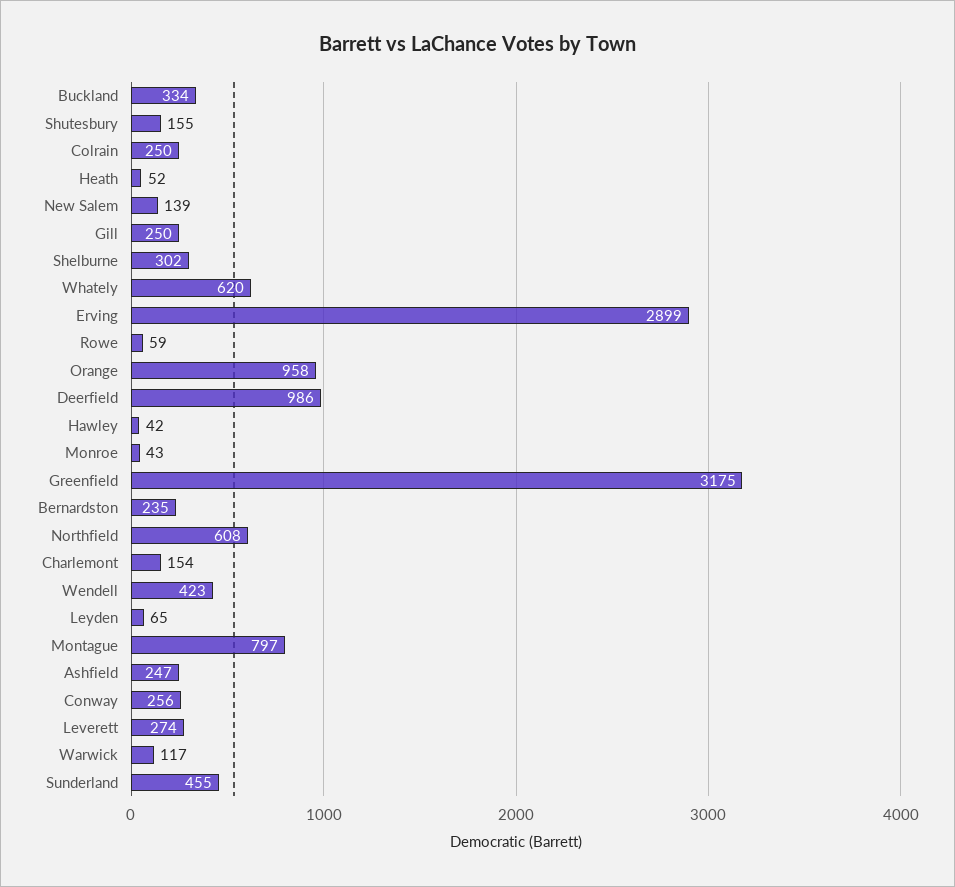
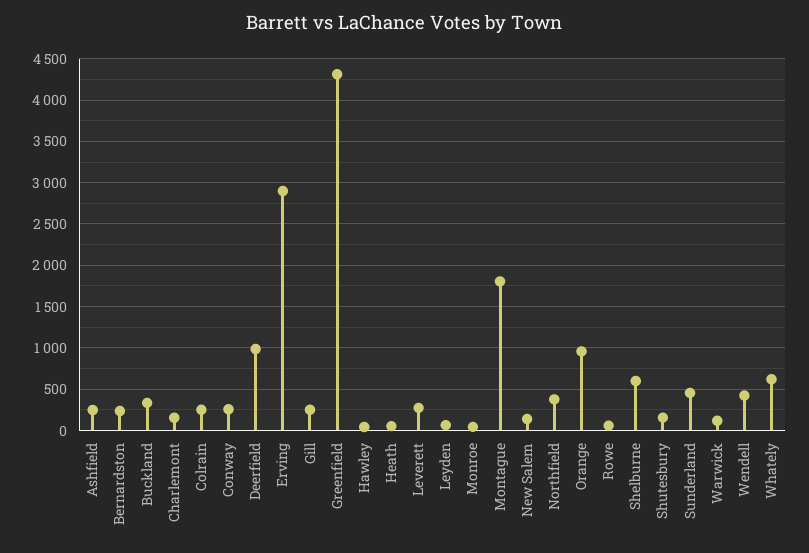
  {
    "Buckland": 334,
    "Shutesbury": 155,
    "Colrain": 250,
    "Heath": 52,
    "New Salem": 139,
    "Gill": 250,
-   "Shelburne": 302,
+   "Shelburne": 600,
    "Whately": 620,
    "Erving": 2899,
    "Rowe": 59,
    "Orange": 958,
    "Deerfield": 986,
    "Hawley": 42,
    "Monroe": 43,
-   "Greenfield": 3175,
+   "Greenfield": 4300,
    "Bernardston": 235,
-   "Northfield": 608,
+   "Northfield": 400,
    "Charlemont": 154,
    "Wendell": 423,
    "Leyden": 65,
-   "Montague": 797,
+   "Montague": 1800,
    "Ashfield": 247,
    "Conway": 256,
    "Leverett": 274,
    "Warwick": 117,
    "Sunderland": 455
  }

